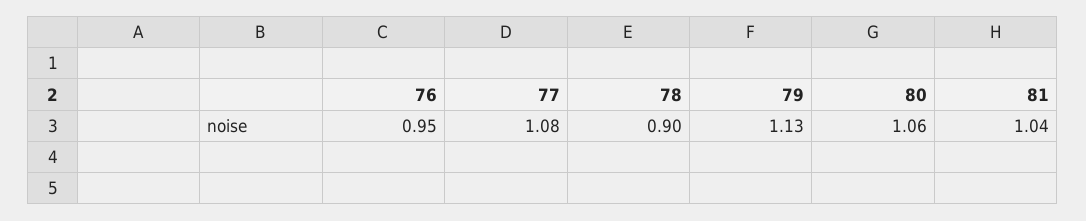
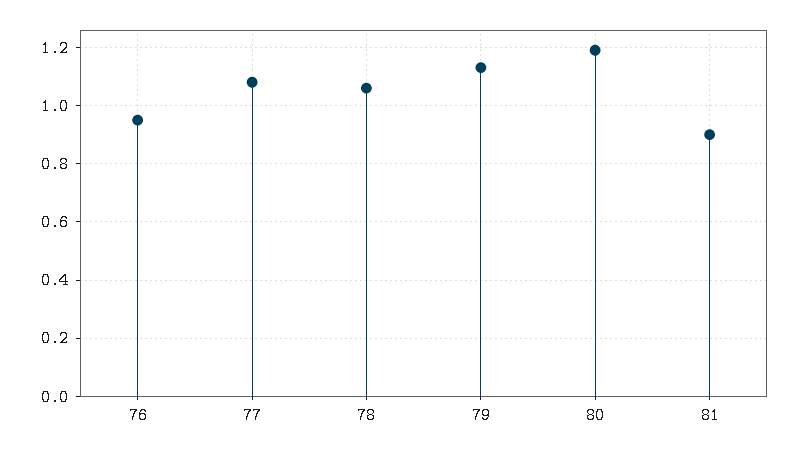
  {
    "76": 0.95,
    "77": 1.08,
-   "78": 0.9,
+   "78": 1.05,
    "79": 1.13,
-   "80": 1.06,
+   "80": 1.2,
-   "81": 1.04
+   "81": 0.9
  }

